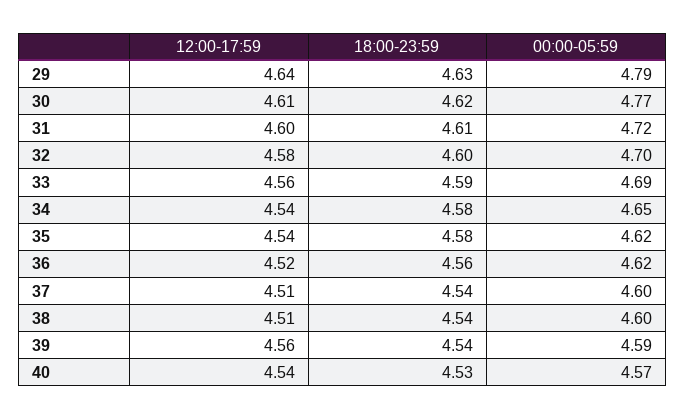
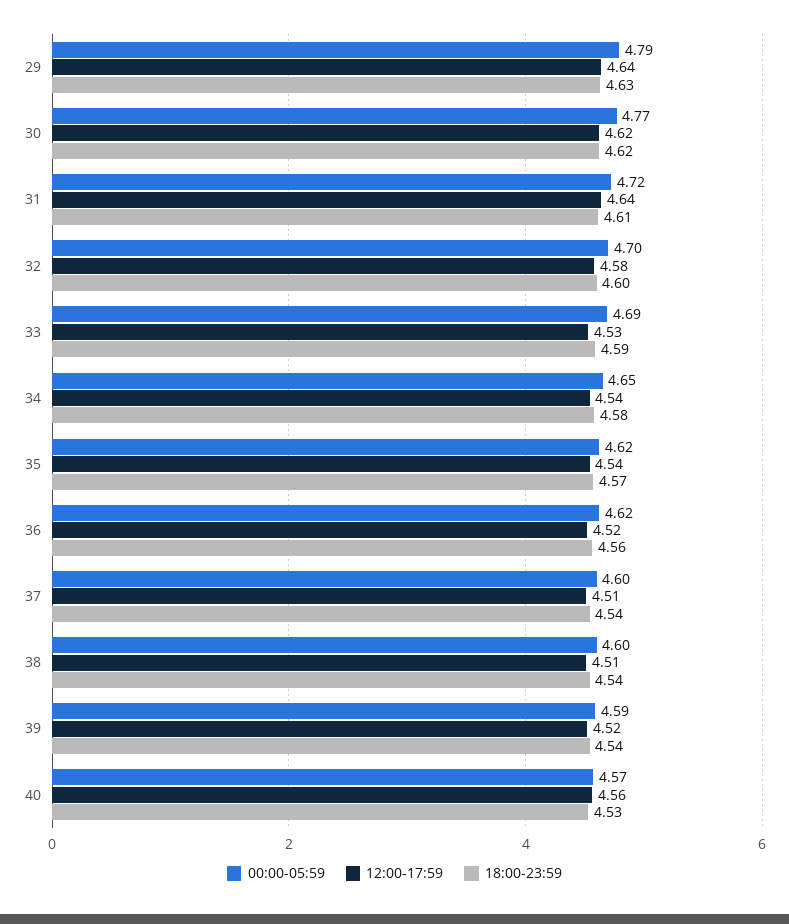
  {
    "12:00-17:59": {
      "29": 4.64,
-     "30": 4.61,
+     "30": 4.62,
-     "31": 4.6,
+     "31": 4.64,
      "32": 4.58,
-     "33": 4.56,
+     "33": 4.53,
      "34": 4.54,
      "35": 4.54,
      "36": 4.52,
      "37": 4.51,
      "38": 4.51,
-     "39": 4.56,
+     "39": 4.52,
-     "40": 4.54
+     "40": 4.56
    },
    "18:00-23:59": {
      "29": 4.63,
      "30": 4.62,
      "31": 4.61,
      "32": 4.6,
      "33": 4.59,
      "34": 4.58,
-     "35": 4.58,
+     "35": 4.57,
      "36": 4.56,
      "37": 4.54,
      "38": 4.54,
      "39": 4.54,
      "40": 4.53
    },
    "00:00-05:59": {
      "29": 4.79,
      "30": 4.77,
      "31": 4.72,
      "32": 4.7,
      "33": 4.69,
      "34": 4.65,
      "35": 4.62,
      "36": 4.62,
      "37": 4.6,
      "38": 4.6,
      "39": 4.59,
      "40": 4.57
    }
  }

